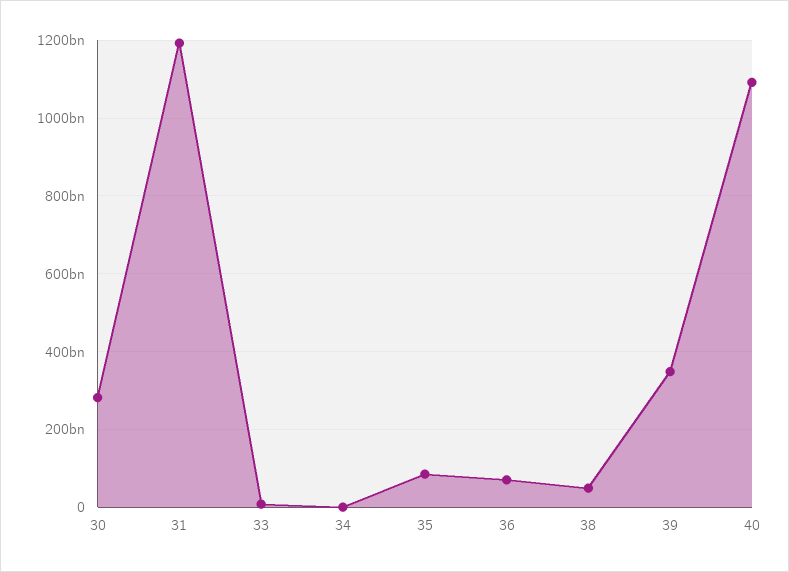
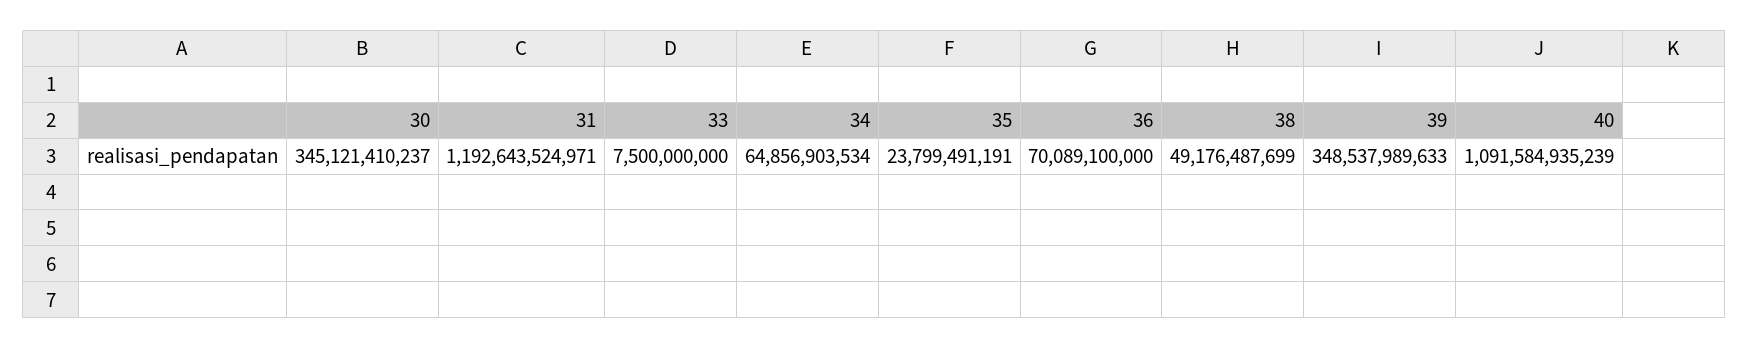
  {
-   "30": 280000000000,
+   "30": 345121410237,
    "31": 1192643524971,
    "33": 7500000000,
-   "34": 0,
+   "34": 64856903534,
-   "35": 80000000000,
+   "35": 23799491191,
    "36": 70089100000,
    "38": 49176487699,
    "39": 348537989633,
    "40": 1091584935239
  }

